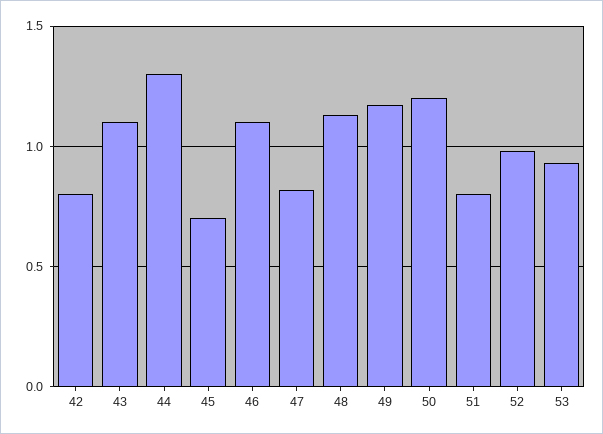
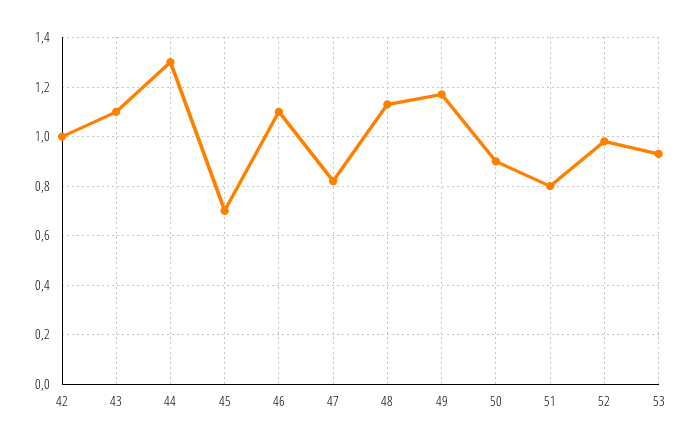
  {
-   "42": 0.8,
+   "42": 1,
    "43": 1.1,
    "44": 1.3,
    "45": 0.7,
    "46": 1.1,
    "47": 0.8,
    "48": 1.15,
    "49": 1.15,
-   "50": 1.2,
+   "50": 0.9,
    "51": 0.8,
    "52": 1,
    "53": 0.95
  }

